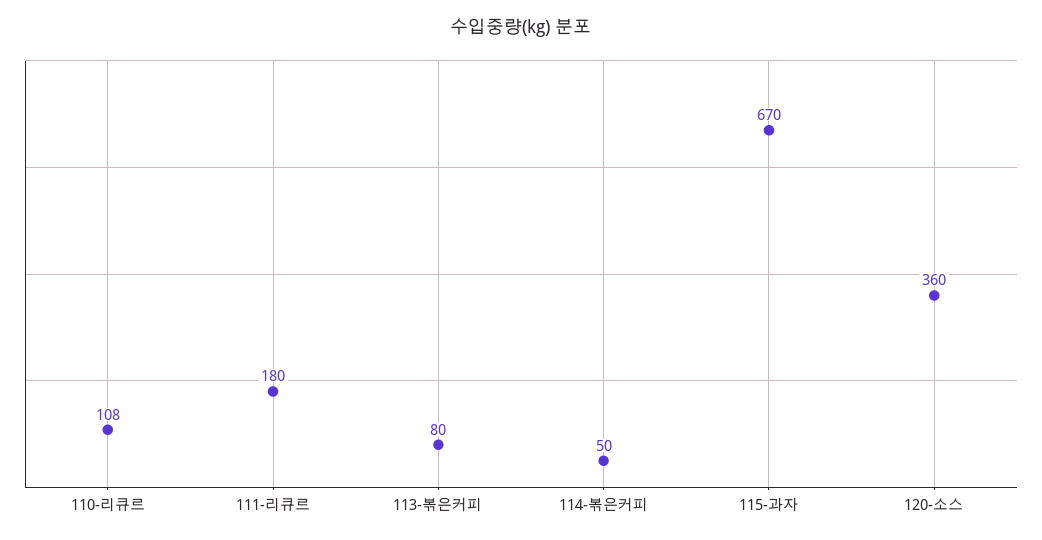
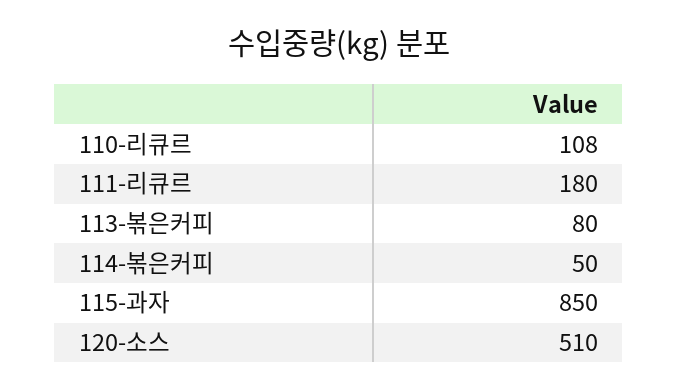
  {
    "110-리큐르": 108,
    "111-리큐르": 180,
    "113-볶은커피": 80,
    "114-볶은커피": 50,
-   "115-과자": 670,
+   "115-과자": 850,
-   "120-소스": 360
+   "120-소스": 510
  }

